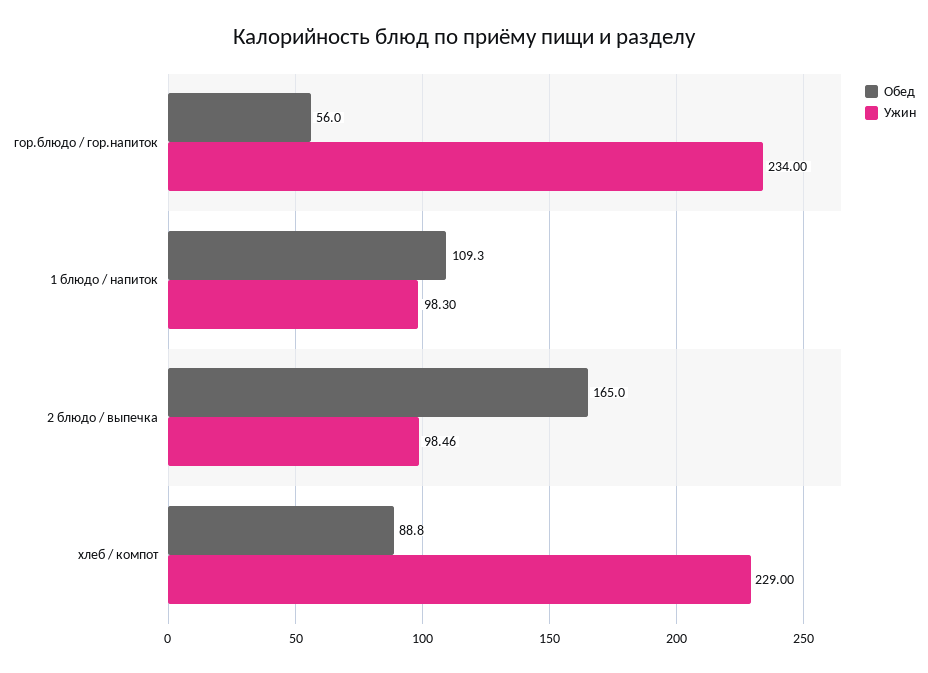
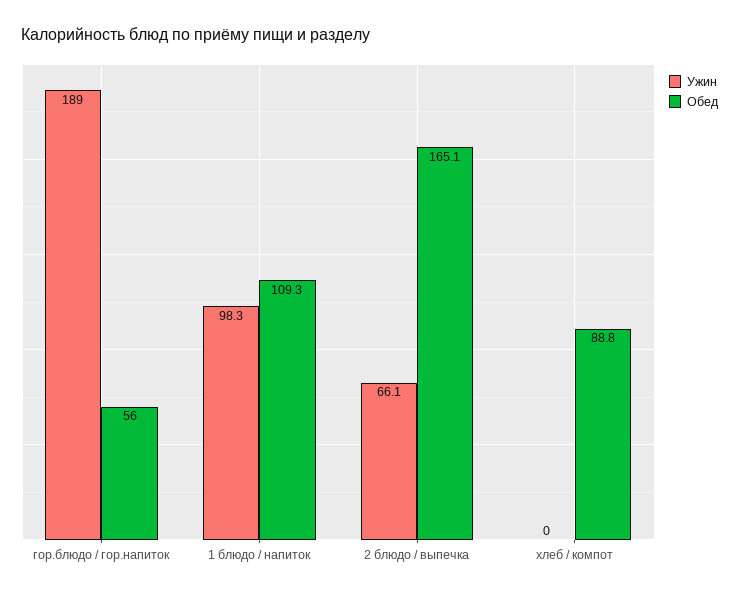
  {
    "Обед": {
      "гор.блюдо / гор.напиток": 56,
      "1 блюдо / напиток": 109.3,
-     "2 блюдо / выпечка": 165,
+     "2 блюдо / выпечка": 165.1,
      "хлеб / компот": 88.8
    },
    "Ужин": {
-     "гор.блюдо / гор.напиток": 234,
+     "гор.блюдо / гор.напиток": 189,
      "1 блюдо / напиток": 98.3,
-     "2 блюдо / выпечка": 98.46,
+     "2 блюдо / выпечка": 66.1,
-     "хлеб / компот": 229
+     "хлеб / компот": 0
    }
  }

